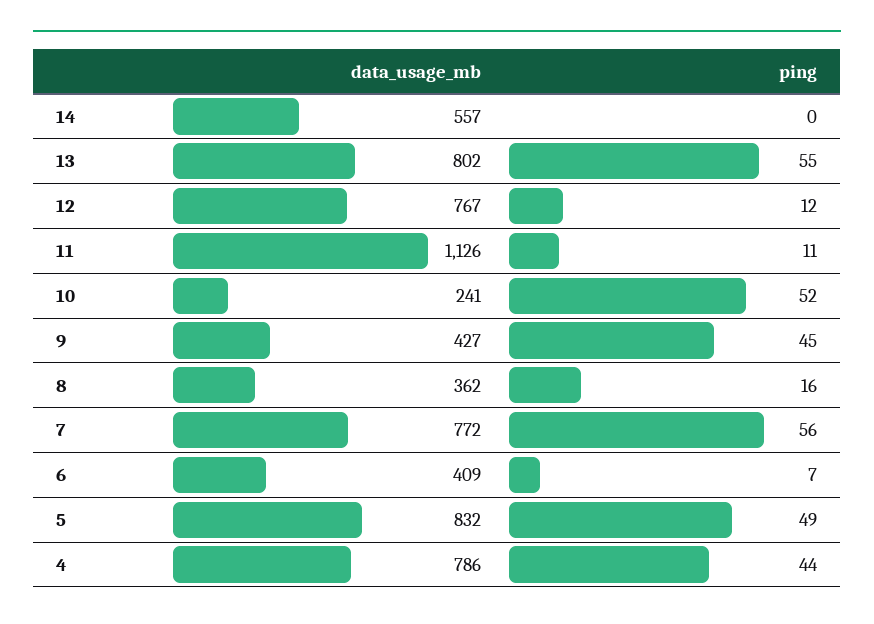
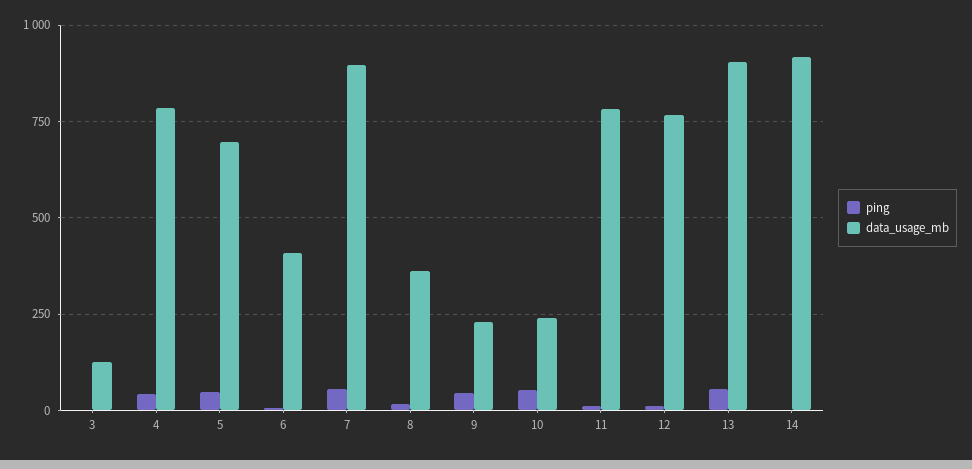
  {
    "data_usage_mb": {
-     "14": 557,
+     "14": 925,
-     "13": 802,
+     "13": 900,
      "12": 767,
-     "11": 1126,
+     "11": 775,
      "10": 241,
-     "9": 427,
+     "9": 225,
      "8": 362,
-     "7": 772,
+     "7": 900,
      "6": 409,
-     "5": 832,
+     "5": 700,
-     "4": 786
+     "4": 786,
+     "3": 125
    },
    "ping": {
      "14": 0,
      "13": 55,
      "12": 12,
      "11": 11,
      "10": 52,
      "9": 45,
      "8": 16,
      "7": 56,
      "6": 7,
      "5": 49,
-     "4": 44
+     "4": 44,
+     "3": 0
    }
  }

